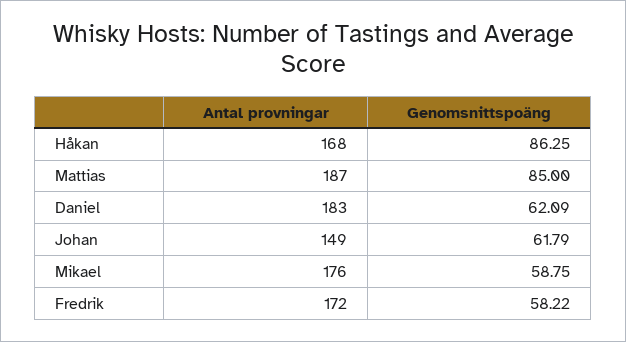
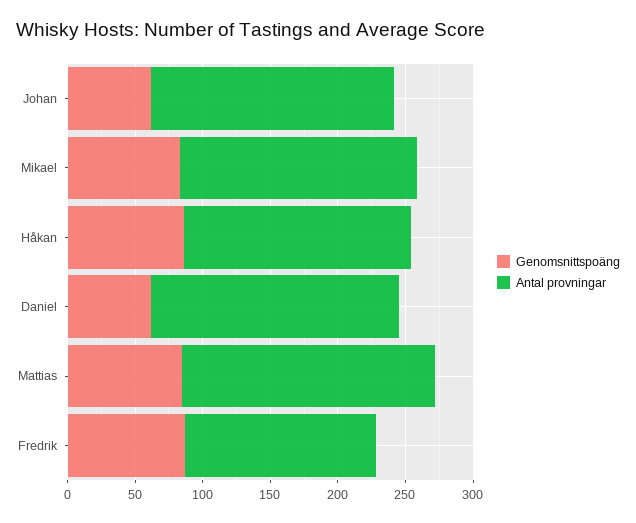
  {
    "Antal provningar": {
      "Håkan": 168,
      "Mattias": 187,
      "Daniel": 183,
-     "Johan": 149,
+     "Johan": 180,
      "Mikael": 176,
-     "Fredrik": 172
+     "Fredrik": 140
    },
    "Genomsnittspoäng": {
      "Håkan": 86.25,
      "Mattias": 85,
      "Daniel": 62.09,
      "Johan": 61.79,
-     "Mikael": 58.75,
+     "Mikael": 80,
-     "Fredrik": 58.22
+     "Fredrik": 90
    }
  }

